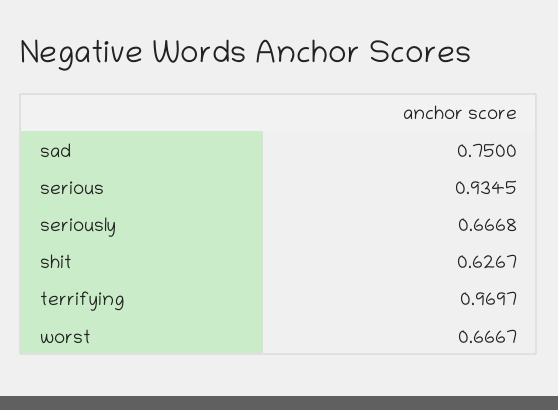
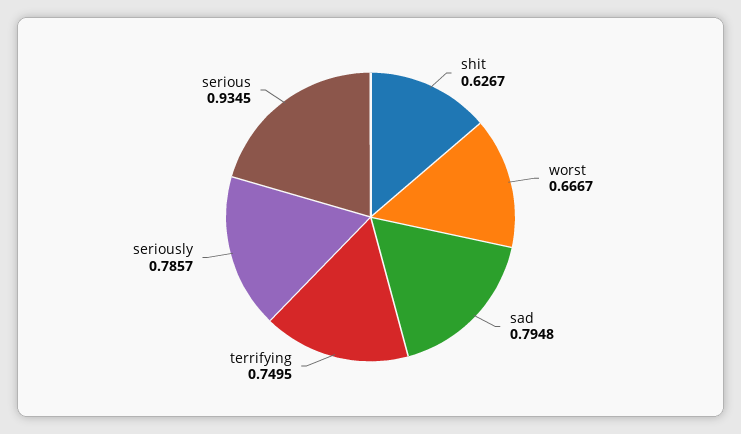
  {
-   "sad": 0.75,
+   "sad": 0.7948,
    "serious": 0.9345,
-   "seriously": 0.6668,
+   "seriously": 0.7857,
    "shit": 0.6267,
-   "terrifying": 0.9697,
+   "terrifying": 0.7495,
    "worst": 0.6667
  }

